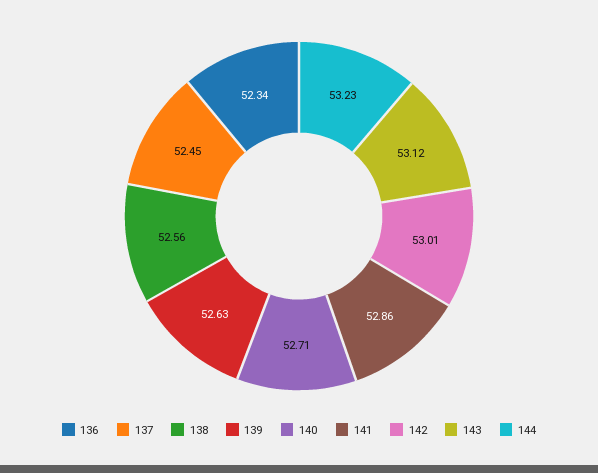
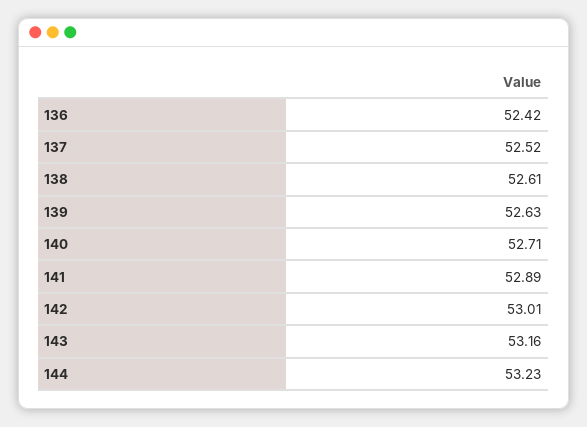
  {
-   "136": 52.34,
+   "136": 52.42,
-   "137": 52.45,
+   "137": 52.52,
-   "138": 52.56,
+   "138": 52.61,
    "139": 52.63,
    "140": 52.71,
-   "141": 52.86,
+   "141": 52.89,
    "142": 53.01,
-   "143": 53.12,
+   "143": 53.16,
    "144": 53.23
  }

